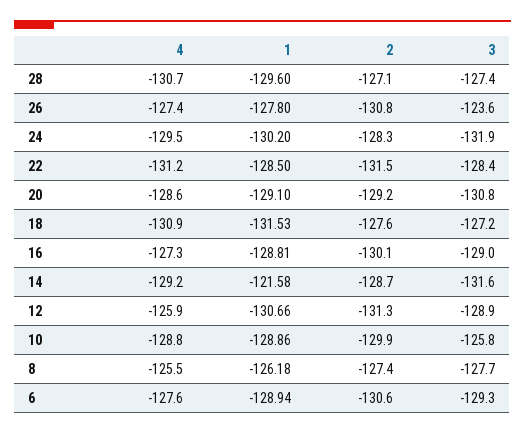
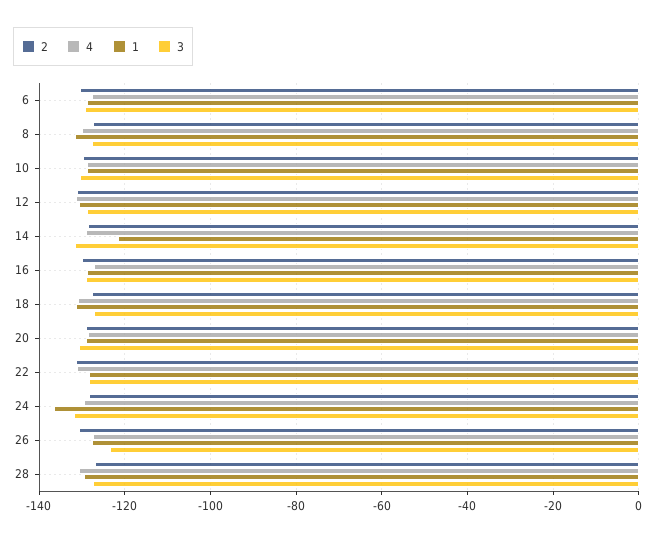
  {
    "4": {
      "28": -130.7,
      "26": -127.4,
      "24": -129.5,
      "22": -131.2,
      "20": -128.6,
      "18": -130.9,
      "16": -127.3,
      "14": -129.2,
-     "12": -125.9,
+     "12": -132,
      "10": -128.8,
-     "8": -125.5,
+     "8": -130,
      "6": -127.6
    },
    "1": {
      "28": -129.6,
      "26": -127.8,
-     "24": -130.2,
+     "24": -136,
      "22": -128.5,
      "20": -129.1,
      "18": -131.53,
      "16": -128.81,
      "14": -121.58,
      "12": -130.66,
      "10": -128.86,
-     "8": -126.18,
+     "8": -132,
      "6": -128.94
    },
    "2": {
      "28": -127.1,
      "26": -130.8,
      "24": -128.3,
      "22": -131.5,
      "20": -129.2,
      "18": -127.6,
      "16": -130.1,
      "14": -128.7,
      "12": -131.3,
      "10": -129.9,
      "8": -127.4,
      "6": -130.6
    },
    "3": {
      "28": -127.4,
      "26": -123.6,
      "24": -131.9,
      "22": -128.4,
      "20": -130.8,
      "18": -127.2,
      "16": -129,
      "14": -131.6,
      "12": -128.9,
-     "10": -125.8,
+     "10": -130,
      "8": -127.7,
      "6": -129.3
    }
  }

